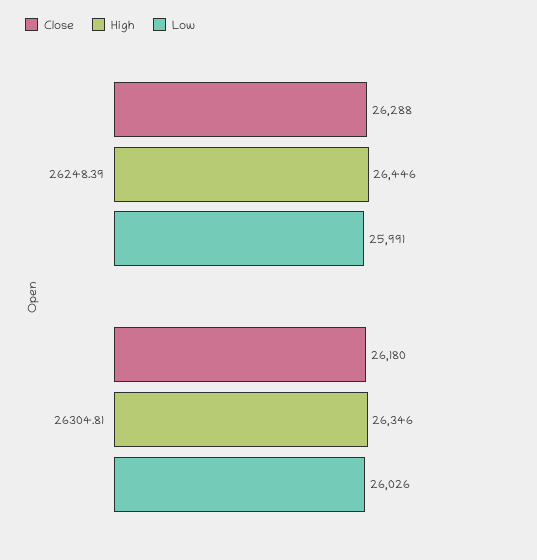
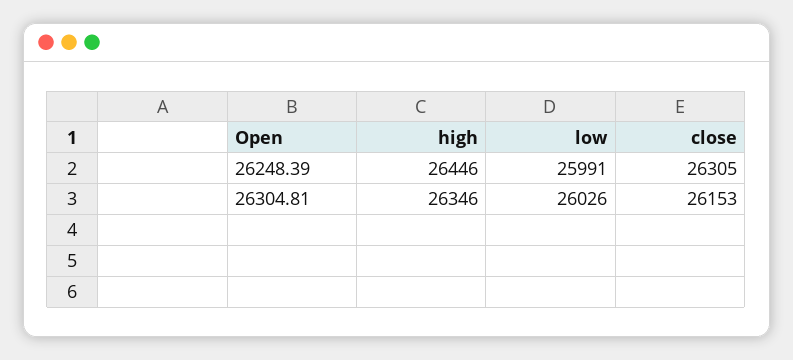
  {
    "Close": {
-     "26248.39": 26288,
+     "26248.39": 26305,
-     "26304.81": 26180
+     "26304.81": 26153
    },
    "High": {
      "26248.39": 26446,
      "26304.81": 26346
    },
    "Low": {
      "26248.39": 25991,
      "26304.81": 26026
    }
  }

